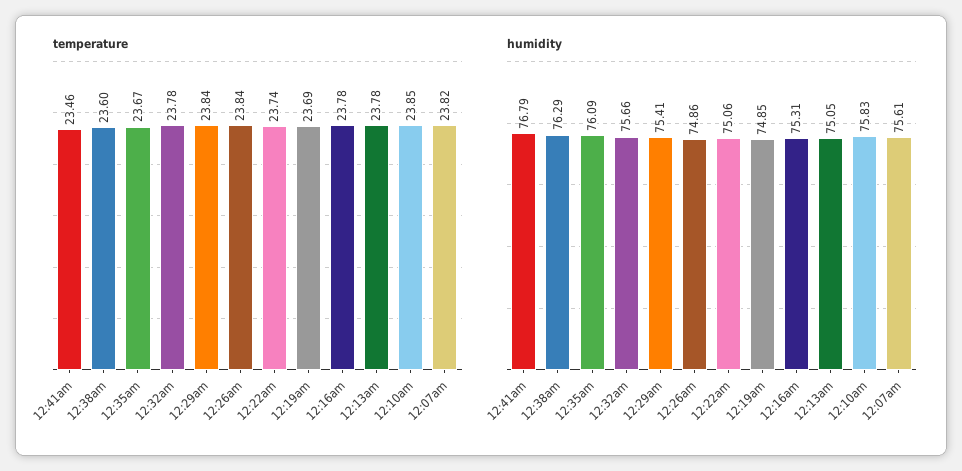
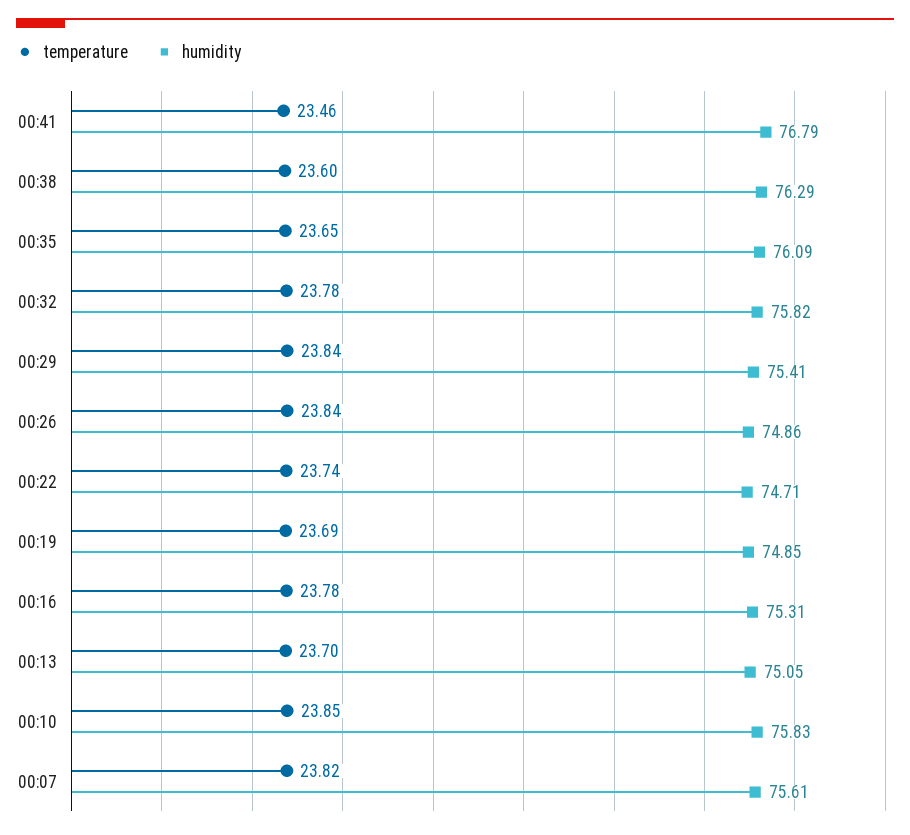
  {
    "temperature": {
      "12:41am": 23.46,
      "12:38am": 23.6,
-     "12:35am": 23.67,
+     "12:35am": 23.65,
      "12:32am": 23.78,
      "12:29am": 23.84,
      "12:26am": 23.84,
      "12:22am": 23.74,
      "12:19am": 23.69,
      "12:16am": 23.78,
-     "12:13am": 23.78,
+     "12:13am": 23.7,
      "12:10am": 23.85,
      "12:07am": 23.82
    },
    "humidity": {
      "12:41am": 76.79,
      "12:38am": 76.29,
      "12:35am": 76.09,
-     "12:32am": 75.66,
+     "12:32am": 75.82,
      "12:29am": 75.41,
      "12:26am": 74.86,
-     "12:22am": 75.06,
+     "12:22am": 74.71,
      "12:19am": 74.85,
      "12:16am": 75.31,
      "12:13am": 75.05,
      "12:10am": 75.83,
      "12:07am": 75.61
    }
  }

